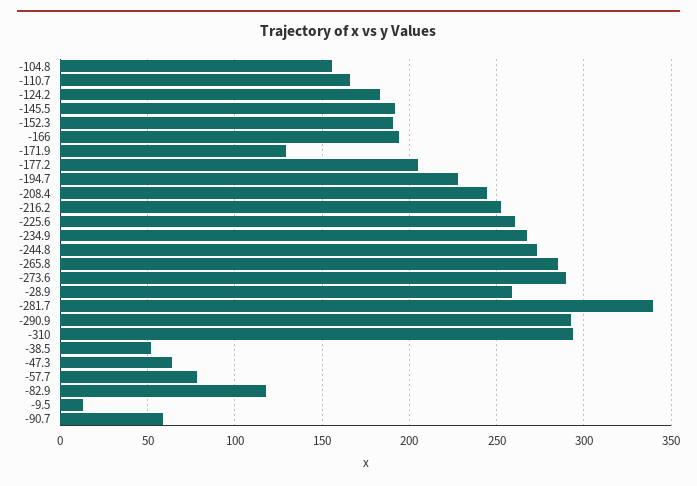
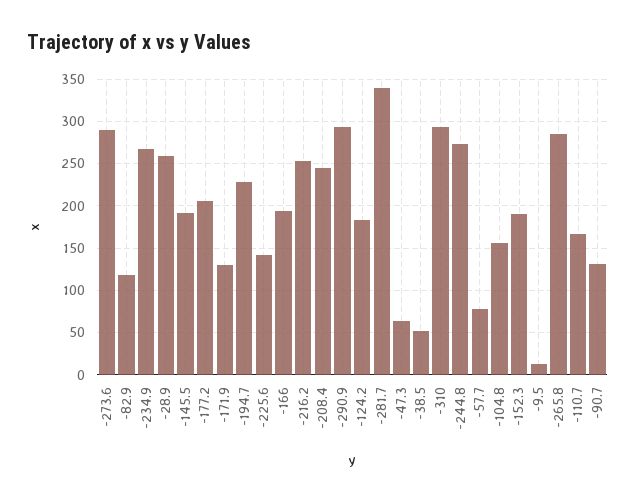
  {
    "-104.8": 155,
    "-110.7": 165,
    "-124.2": 185,
    "-145.5": 190,
    "-152.3": 190,
    "-166": 195,
    "-171.9": 130,
    "-177.2": 205,
    "-194.7": 230,
    "-208.4": 245,
    "-216.2": 255,
-   "-225.6": 260,
+   "-225.6": 140,
    "-234.9": 265,
    "-244.8": 275,
    "-265.8": 285,
    "-273.6": 290,
    "-28.9": 260,
    "-281.7": 340,
    "-290.9": 295,
    "-310": 295,
    "-38.5": 50,
    "-47.3": 65,
    "-57.7": 80,
    "-82.9": 120,
    "-9.5": 15,
-   "-90.7": 60
+   "-90.7": 130
  }

